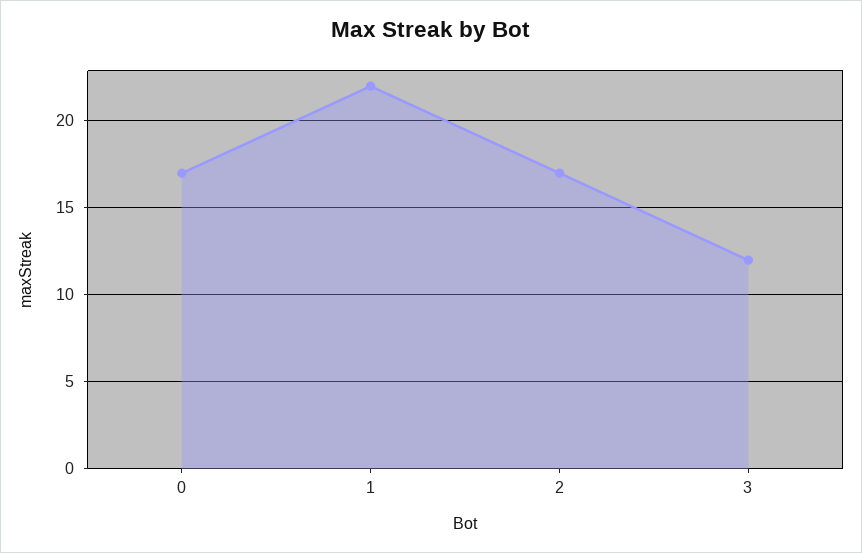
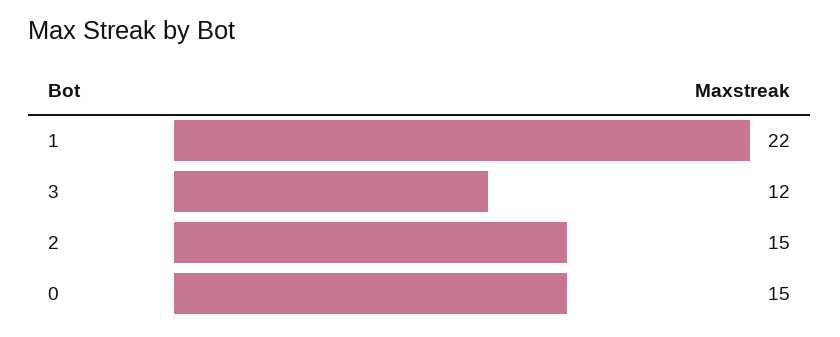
  {
-   "0": 17,
+   "0": 15,
    "1": 22,
-   "2": 17,
+   "2": 15,
    "3": 12
  }

